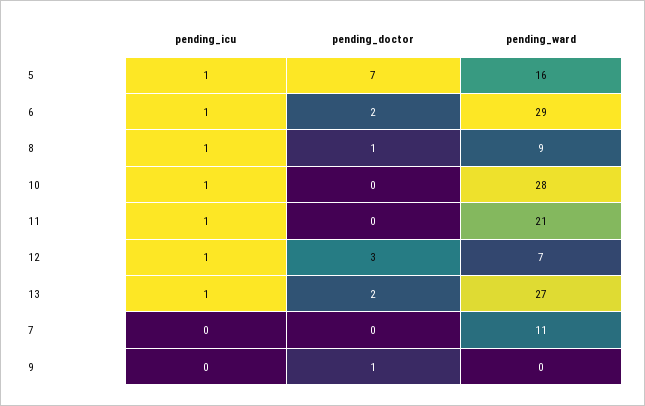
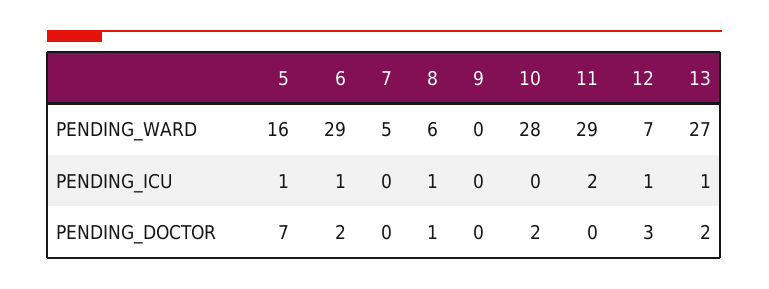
  {
    "pending_icu": {
      "5": 1,
      "6": 1,
      "8": 1,
-     "10": 1,
+     "10": 0,
-     "11": 1,
+     "11": 2,
      "12": 1,
      "13": 1,
      "7": 0,
      "9": 0
    },
    "pending_doctor": {
      "5": 7,
      "6": 2,
      "8": 1,
-     "10": 0,
+     "10": 2,
      "11": 0,
      "12": 3,
      "13": 2,
      "7": 0,
-     "9": 1
+     "9": 0
    },
    "pending_ward": {
      "5": 16,
      "6": 29,
-     "8": 9,
+     "8": 6,
      "10": 28,
-     "11": 21,
+     "11": 29,
      "12": 7,
      "13": 27,
-     "7": 11,
+     "7": 5,
      "9": 0
    }
  }

